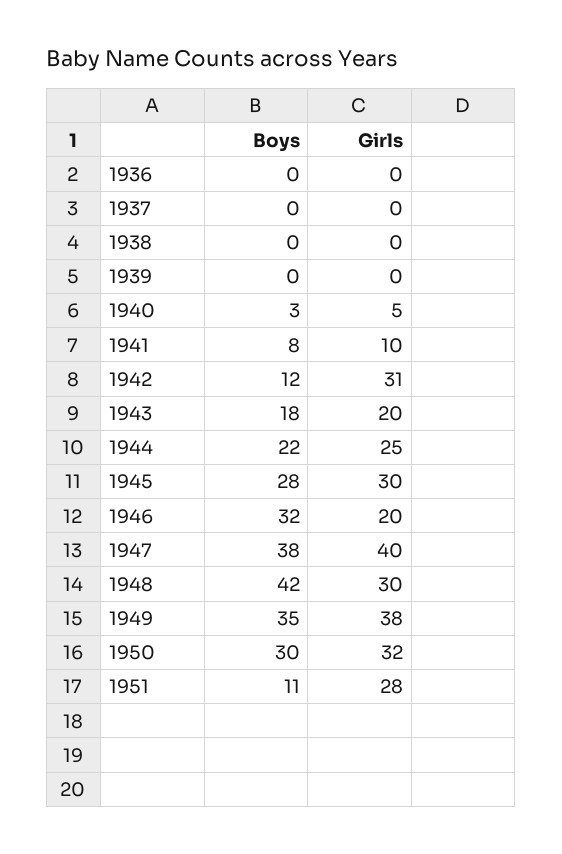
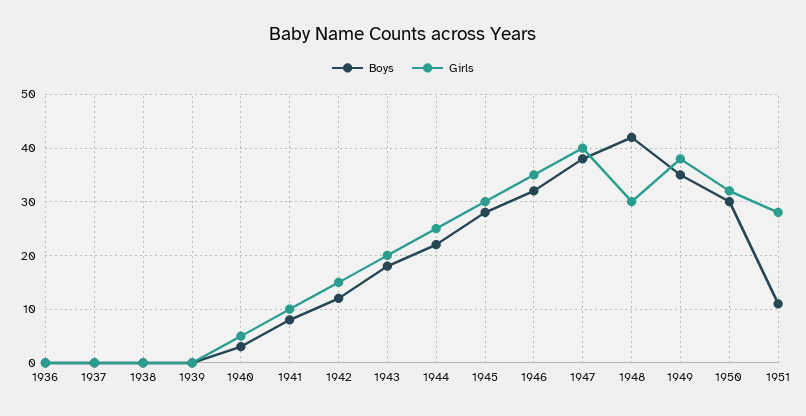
  {
    "Boys": {
      "1936": 0,
      "1937": 0,
      "1938": 0,
      "1939": 0,
      "1940": 3,
      "1941": 8,
      "1942": 12,
      "1943": 18,
      "1944": 22,
      "1945": 28,
      "1946": 32,
      "1947": 38,
      "1948": 42,
      "1949": 35,
      "1950": 30,
      "1951": 11
    },
    "Girls": {
      "1936": 0,
      "1937": 0,
      "1938": 0,
      "1939": 0,
      "1940": 5,
      "1941": 10,
-     "1942": 31,
+     "1942": 15,
      "1943": 20,
      "1944": 25,
      "1945": 30,
-     "1946": 20,
+     "1946": 35,
      "1947": 40,
      "1948": 30,
      "1949": 38,
      "1950": 32,
      "1951": 28
    }
  }

